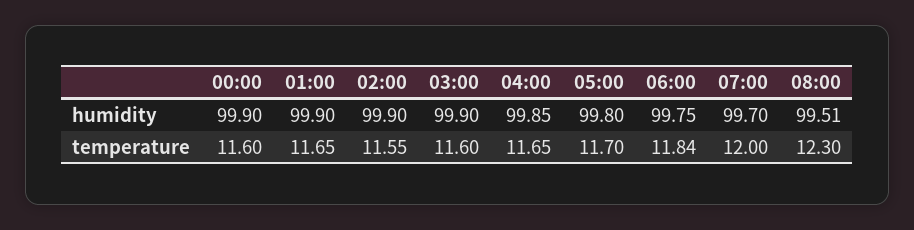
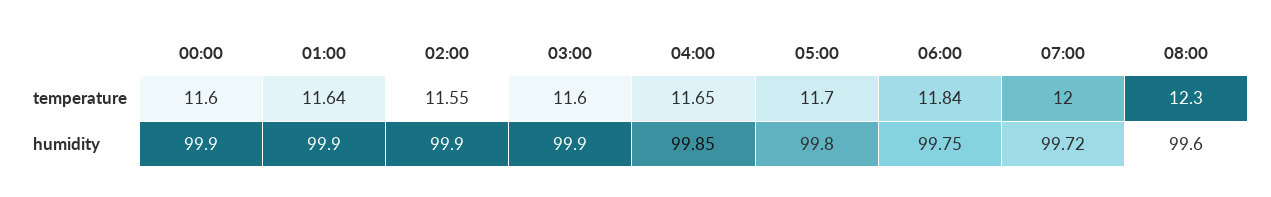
  {
    "00:00": {
      "humidity": 99.9,
      "temperature": 11.6
    },
    "01:00": {
      "humidity": 99.9,
-     "temperature": 11.65
+     "temperature": 11.64
    },
    "02:00": {
      "humidity": 99.9,
      "temperature": 11.55
    },
    "03:00": {
      "humidity": 99.9,
      "temperature": 11.6
    },
    "04:00": {
      "humidity": 99.85,
      "temperature": 11.65
    },
    "05:00": {
      "humidity": 99.8,
      "temperature": 11.7
    },
    "06:00": {
      "humidity": 99.75,
      "temperature": 11.84
    },
    "07:00": {
-     "humidity": 99.7,
+     "humidity": 99.72,
      "temperature": 12
    },
    "08:00": {
-     "humidity": 99.51,
+     "humidity": 99.6,
      "temperature": 12.3
    }
  }

